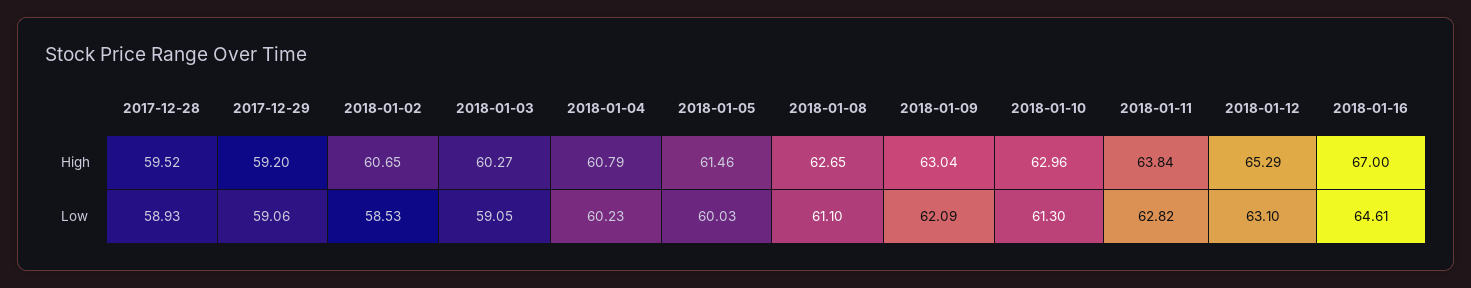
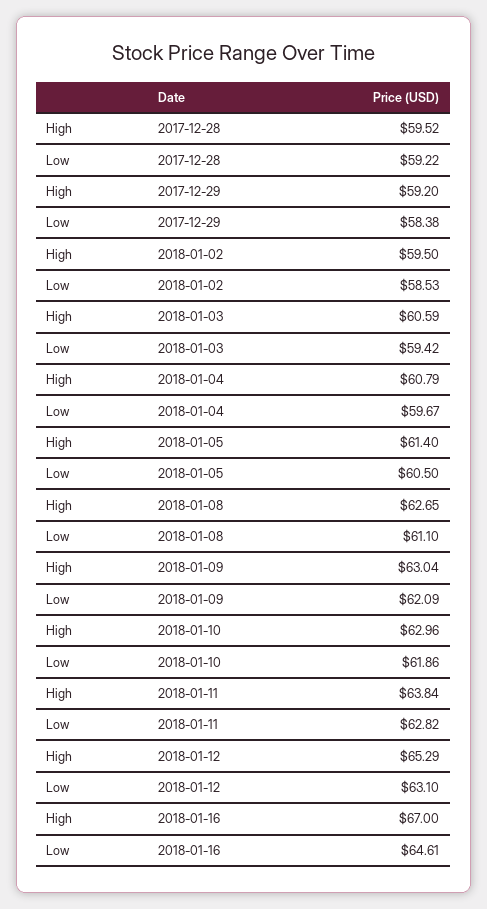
  {
    "2017-12-28": {
      "High": 59.52,
-     "Low": 58.93
+     "Low": 59.22
    },
    "2017-12-29": {
      "High": 59.2,
-     "Low": 59.06
+     "Low": 58.38
    },
    "2018-01-02": {
-     "High": 60.65,
+     "High": 59.5,
      "Low": 58.53
    },
    "2018-01-03": {
-     "High": 60.27,
+     "High": 60.59,
-     "Low": 59.05
+     "Low": 59.42
    },
    "2018-01-04": {
      "High": 60.79,
-     "Low": 60.23
+     "Low": 59.67
    },
    "2018-01-05": {
-     "High": 61.46,
+     "High": 61.4,
-     "Low": 60.03
+     "Low": 60.5
    },
    "2018-01-08": {
      "High": 62.65,
      "Low": 61.1
    },
    "2018-01-09": {
      "High": 63.04,
      "Low": 62.09
    },
    "2018-01-10": {
      "High": 62.96,
-     "Low": 61.3
+     "Low": 61.86
    },
    "2018-01-11": {
      "High": 63.84,
      "Low": 62.82
    },
    "2018-01-12": {
      "High": 65.29,
      "Low": 63.1
    },
    "2018-01-16": {
      "High": 67,
      "Low": 64.61
    }
  }

